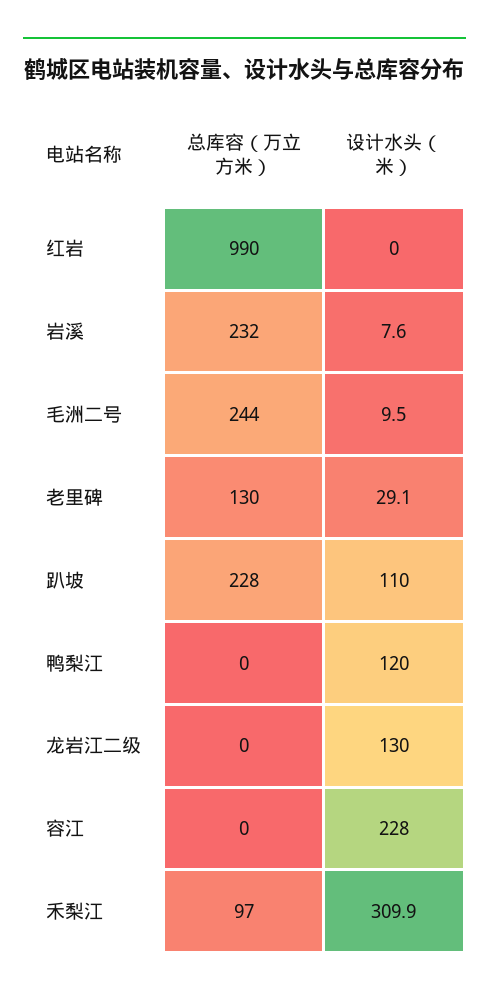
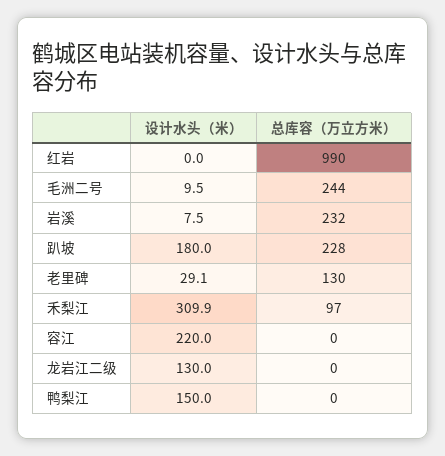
  {
    "总库容（万立方米）": {
      "红岩": 990,
      "岩溪": 232,
      "毛洲二号": 244,
      "老里碑": 130,
      "趴坡": 228,
      "鸭梨江": 0,
      "龙岩江二级": 0,
      "容江": 0,
      "禾梨江": 97
    },
    "设计水头（米）": {
      "红岩": 0,
-     "岩溪": 7.6,
+     "岩溪": 7.5,
      "毛洲二号": 9.5,
      "老里碑": 29.1,
-     "趴坡": 110,
+     "趴坡": 180,
-     "鸭梨江": 120,
+     "鸭梨江": 150,
      "龙岩江二级": 130,
-     "容江": 228,
+     "容江": 220,
      "禾梨江": 309.9
    }
  }

